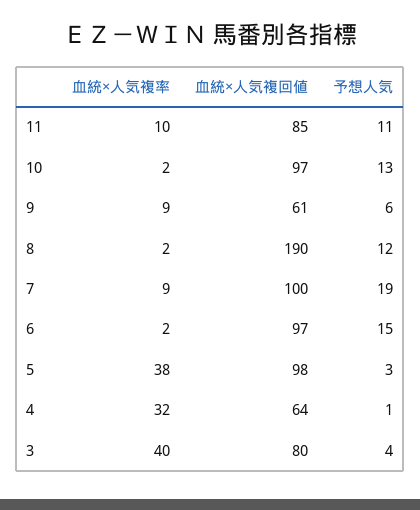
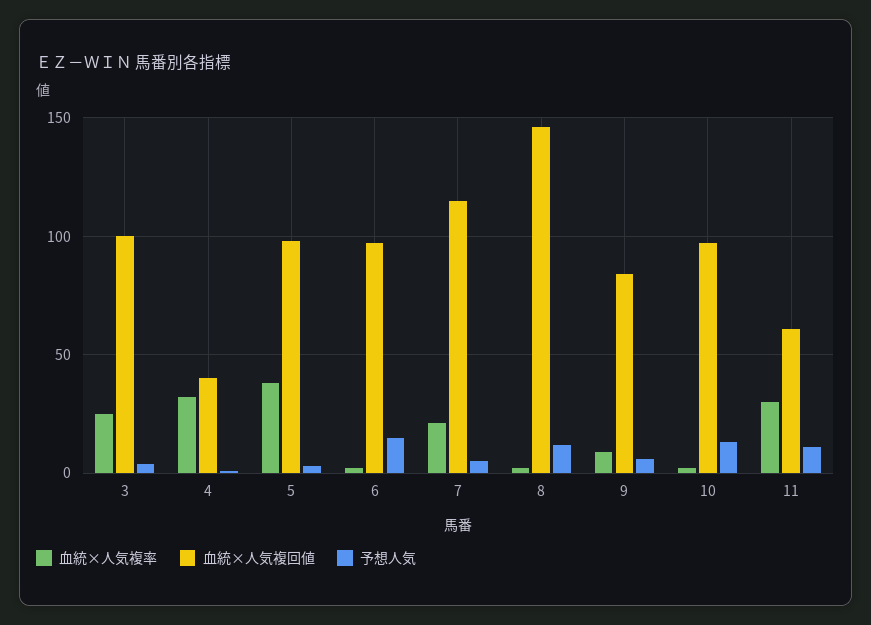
  {
    "血統×人気複率": {
-     "11": 10,
+     "11": 30,
      "10": 2,
      "9": 9,
      "8": 2,
-     "7": 9,
+     "7": 20,
      "6": 2,
      "5": 38,
      "4": 32,
-     "3": 40
+     "3": 25
    },
    "血統×人気複回値": {
-     "11": 85,
+     "11": 60,
      "10": 97,
-     "9": 61,
+     "9": 85,
-     "8": 190,
+     "8": 145,
-     "7": 100,
+     "7": 115,
      "6": 97,
      "5": 98,
-     "4": 64,
+     "4": 40,
-     "3": 80
+     "3": 100
    },
    "予想人気": {
      "11": 11,
      "10": 13,
      "9": 6,
      "8": 12,
-     "7": 19,
+     "7": 5,
      "6": 15,
      "5": 3,
      "4": 1,
      "3": 4
    }
  }

